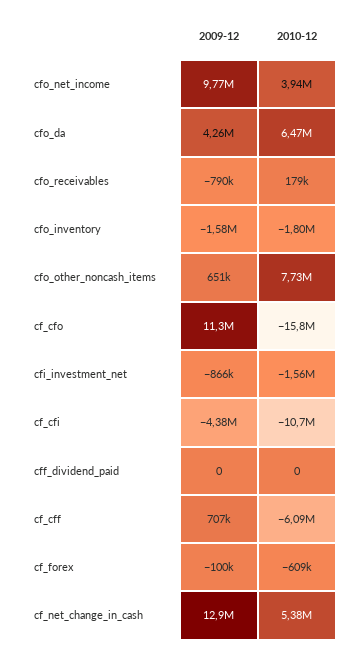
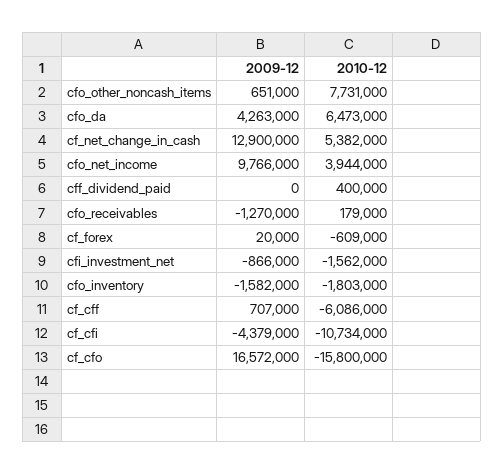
  {
    "2009-12": {
      "cfo_net_income": 9766000,
      "cfo_da": 4263000,
-     "cfo_receivables": -790000,
+     "cfo_receivables": -1270000,
      "cfo_inventory": -1582000,
      "cfo_other_noncash_items": 651000,
-     "cf_cfo": 11300000,
+     "cf_cfo": 16572000,
      "cfi_investment_net": -866000,
      "cf_cfi": -4379000,
      "cff_dividend_paid": 0,
      "cf_cff": 707000,
-     "cf_forex": -100000,
+     "cf_forex": 20000,
      "cf_net_change_in_cash": 12900000
    },
    "2010-12": {
      "cfo_net_income": 3944000,
      "cfo_da": 6473000,
      "cfo_receivables": 179000,
      "cfo_inventory": -1803000,
      "cfo_other_noncash_items": 7731000,
      "cf_cfo": -15800000,
      "cfi_investment_net": -1562000,
      "cf_cfi": -10734000,
-     "cff_dividend_paid": 0,
+     "cff_dividend_paid": 400000,
      "cf_cff": -6086000,
      "cf_forex": -609000,
      "cf_net_change_in_cash": 5382000
    }
  }

